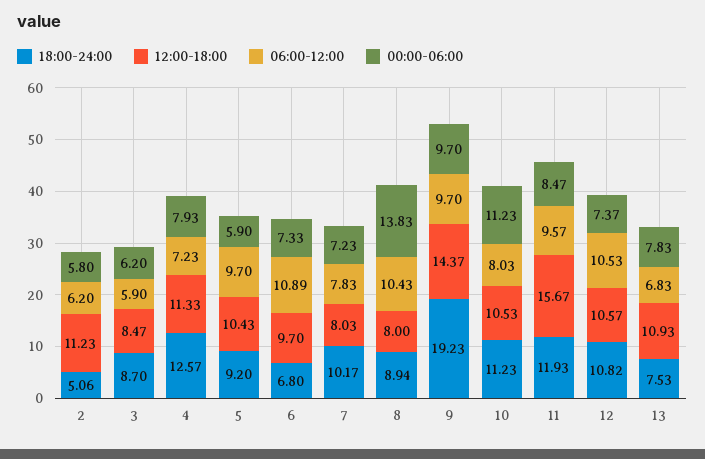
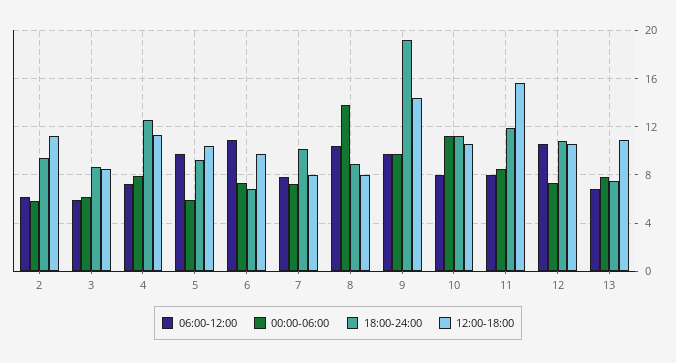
  {
    "18:00-24:00": {
-     "2": 5.06,
+     "2": 9.5,
      "3": 8.7,
      "4": 12.57,
      "5": 9.2,
      "6": 6.8,
      "7": 10.17,
      "8": 8.94,
      "9": 19.23,
      "10": 11.23,
      "11": 11.93,
      "12": 10.82,
      "13": 7.53
    },
    "12:00-18:00": {
      "2": 11.23,
      "3": 8.47,
      "4": 11.33,
      "5": 10.43,
      "6": 9.7,
      "7": 8.03,
      "8": 8,
      "9": 14.37,
      "10": 10.53,
      "11": 15.67,
      "12": 10.57,
      "13": 10.93
    },
    "06:00-12:00": {
      "2": 6.2,
      "3": 5.9,
      "4": 7.23,
      "5": 9.7,
      "6": 10.89,
      "7": 7.83,
      "8": 10.43,
      "9": 9.7,
      "10": 8.03,
-     "11": 9.57,
+     "11": 8,
      "12": 10.53,
      "13": 6.83
    },
    "00:00-06:00": {
      "2": 5.8,
      "3": 6.2,
      "4": 7.93,
      "5": 5.9,
      "6": 7.33,
      "7": 7.23,
      "8": 13.83,
      "9": 9.7,
      "10": 11.23,
      "11": 8.47,
      "12": 7.37,
      "13": 7.83
    }
  }

